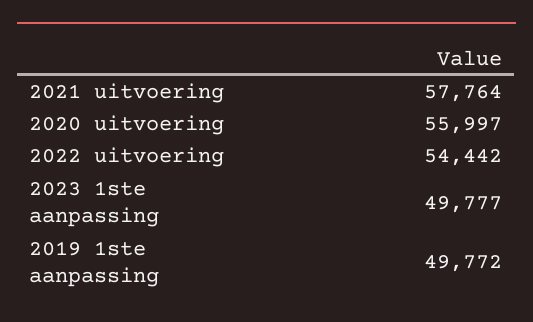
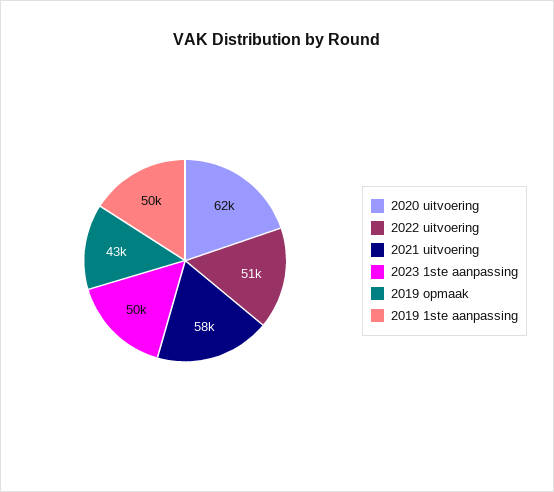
  {
    "2021 uitvoering": 57764,
-   "2020 uitvoering": 55997,
+   "2020 uitvoering": 62000,
-   "2022 uitvoering": 54442,
+   "2022 uitvoering": 51000,
    "2023 1ste aanpassing": 49777,
-   "2019 1ste aanpassing": 49772
+   "2019 1ste aanpassing": 49772,
+   "2019 opmaak": 43000
  }

